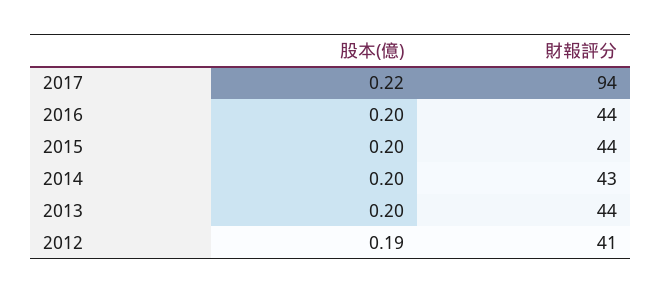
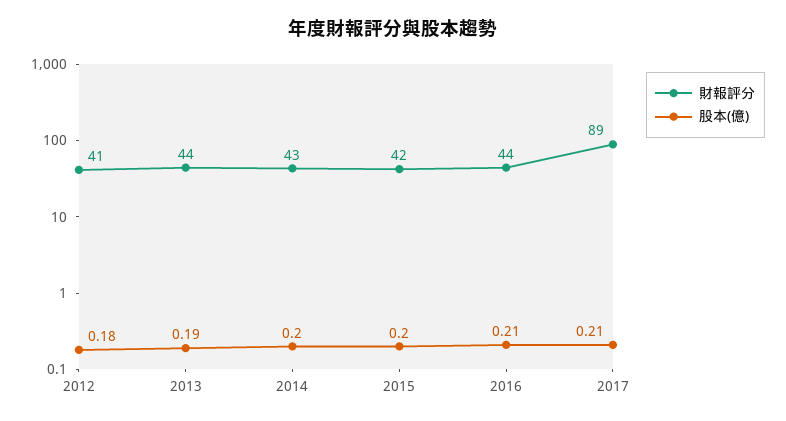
  {
    "股本(億)": {
-     "2017": 0.22,
+     "2017": 0.21,
-     "2016": 0.2,
+     "2016": 0.21,
      "2015": 0.2,
      "2014": 0.2,
-     "2013": 0.2,
+     "2013": 0.19,
-     "2012": 0.19
+     "2012": 0.18
    },
    "財報評分": {
-     "2017": 94,
+     "2017": 89,
      "2016": 44,
-     "2015": 44,
+     "2015": 42,
      "2014": 43,
      "2013": 44,
      "2012": 41
    }
  }

